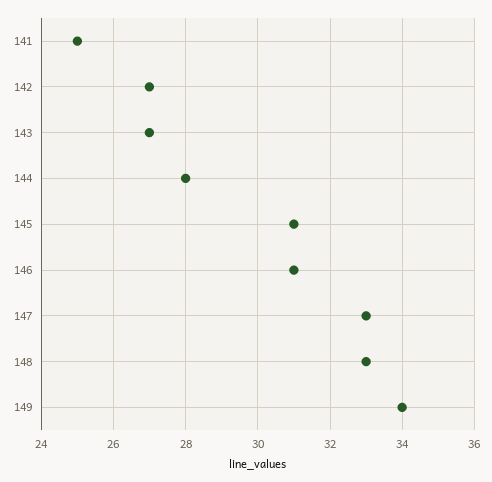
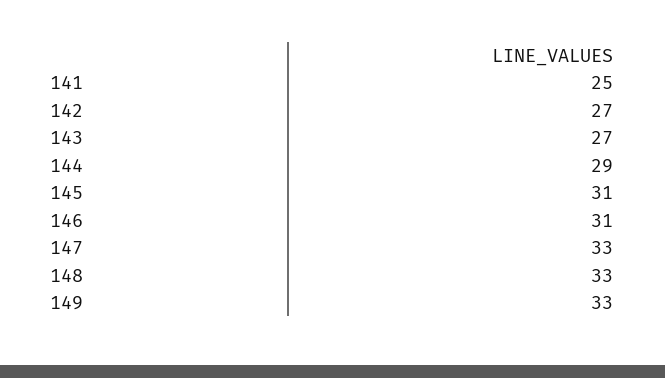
  {
    "141": 25,
    "142": 27,
    "143": 27,
-   "144": 28,
+   "144": 29,
    "145": 31,
    "146": 31,
    "147": 33,
    "148": 33,
-   "149": 34
+   "149": 33
  }

